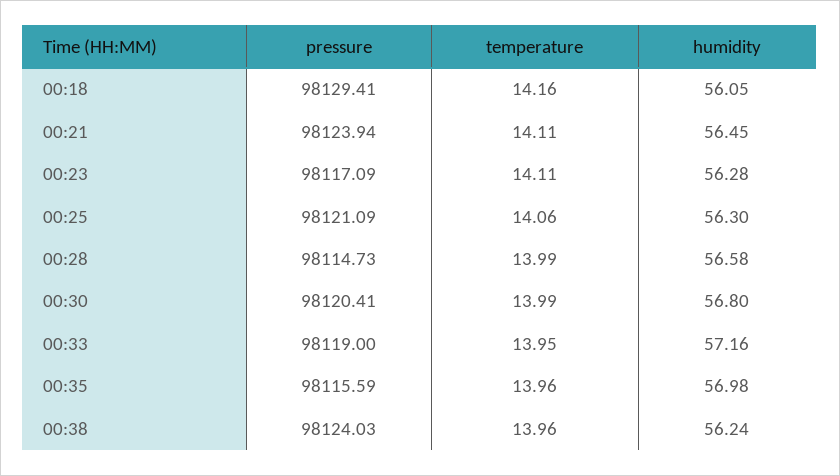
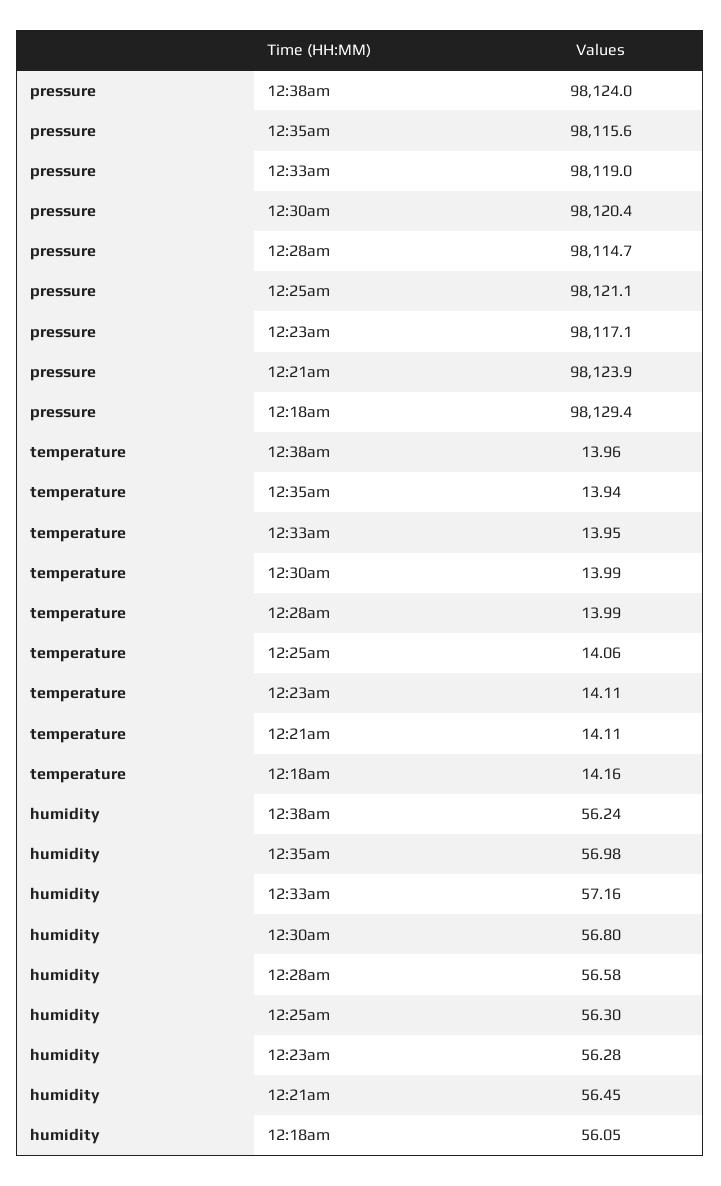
  {
    "pressure": {
      "00:18": 98129.41,
      "00:21": 98123.94,
      "00:23": 98117.09,
      "00:25": 98121.09,
      "00:28": 98114.73,
      "00:30": 98120.41,
      "00:33": 98119,
      "00:35": 98115.59,
      "00:38": 98124.03
    },
    "temperature": {
      "00:18": 14.16,
      "00:21": 14.11,
      "00:23": 14.11,
      "00:25": 14.06,
      "00:28": 13.99,
      "00:30": 13.99,
      "00:33": 13.95,
-     "00:35": 13.96,
+     "00:35": 13.94,
      "00:38": 13.96
    },
    "humidity": {
      "00:18": 56.05,
      "00:21": 56.45,
      "00:23": 56.28,
      "00:25": 56.3,
      "00:28": 56.58,
      "00:30": 56.8,
      "00:33": 57.16,
      "00:35": 56.98,
      "00:38": 56.24
    }
  }

